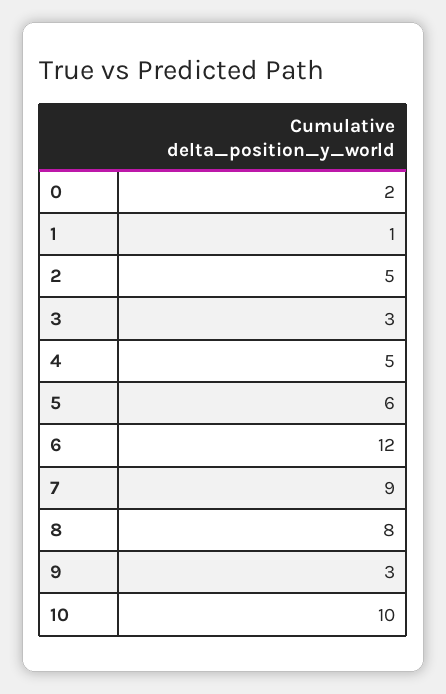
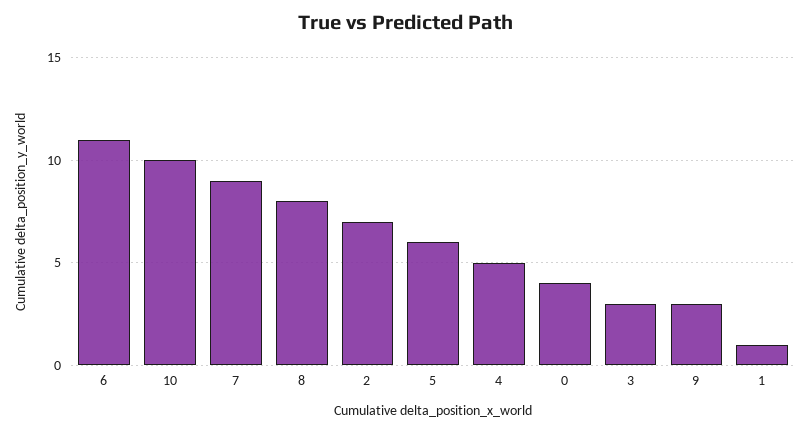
  {
-   "0": 2,
+   "0": 4,
    "1": 1,
-   "2": 5,
+   "2": 7,
    "3": 3,
    "4": 5,
    "5": 6,
-   "6": 12,
+   "6": 11,
    "7": 9,
    "8": 8,
    "9": 3,
    "10": 10
  }

